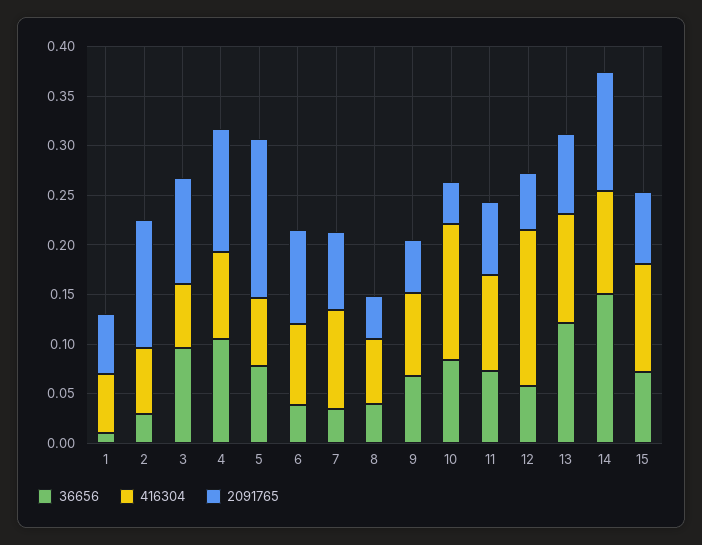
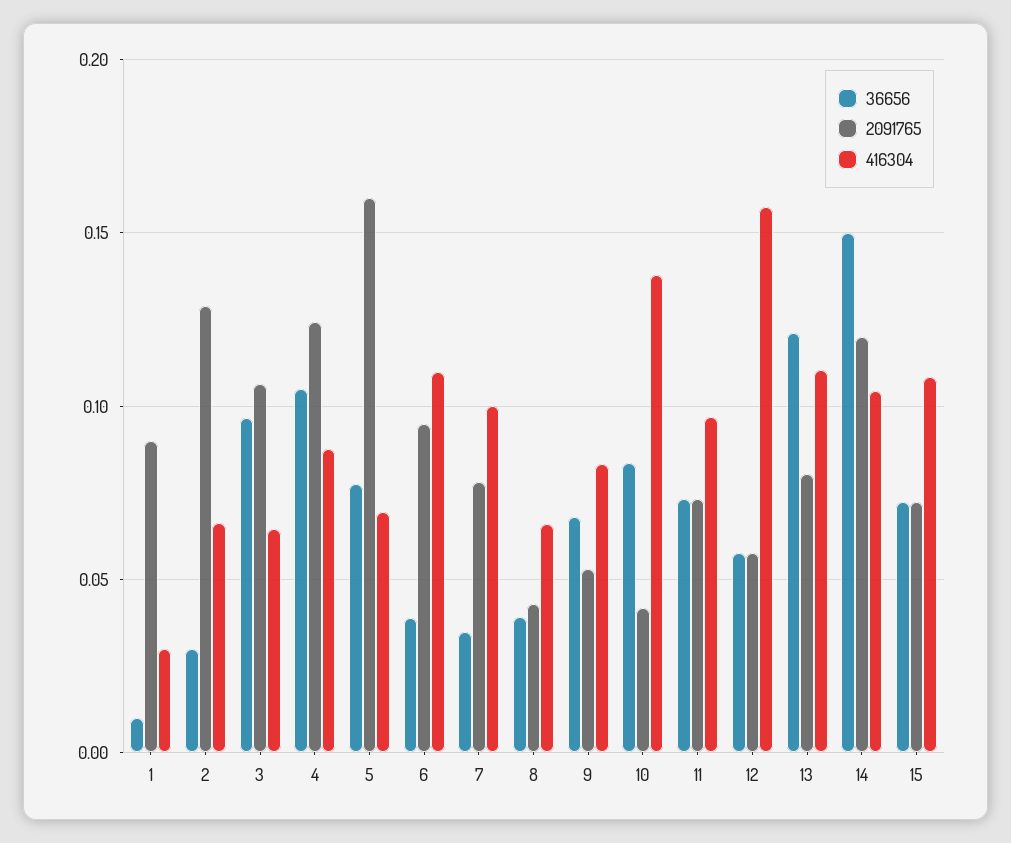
  {
    "36656": {
      "1": 0.01,
      "2": 0.03,
      "3": 0.095,
      "4": 0.105,
      "5": 0.08,
      "6": 0.04,
      "7": 0.035,
      "8": 0.04,
      "9": 0.07,
      "10": 0.085,
      "11": 0.075,
      "12": 0.06,
      "13": 0.12,
      "14": 0.15,
      "15": 0.07
    },
    "416304": {
-     "1": 0.06,
+     "1": 0.03,
      "2": 0.065,
      "3": 0.065,
      "4": 0.09,
      "5": 0.07,
-     "6": 0.08,
+     "6": 0.11,
      "7": 0.1,
      "8": 0.065,
      "9": 0.085,
      "10": 0.14,
      "11": 0.095,
      "12": 0.155,
      "13": 0.11,
      "14": 0.105,
      "15": 0.11
    },
    "2091765": {
-     "1": 0.06,
+     "1": 0.09,
      "2": 0.13,
      "3": 0.105,
      "4": 0.125,
      "5": 0.16,
      "6": 0.095,
      "7": 0.08,
      "8": 0.045,
      "9": 0.055,
      "10": 0.04,
      "11": 0.075,
      "12": 0.06,
      "13": 0.08,
      "14": 0.12,
      "15": 0.07
    }
  }

